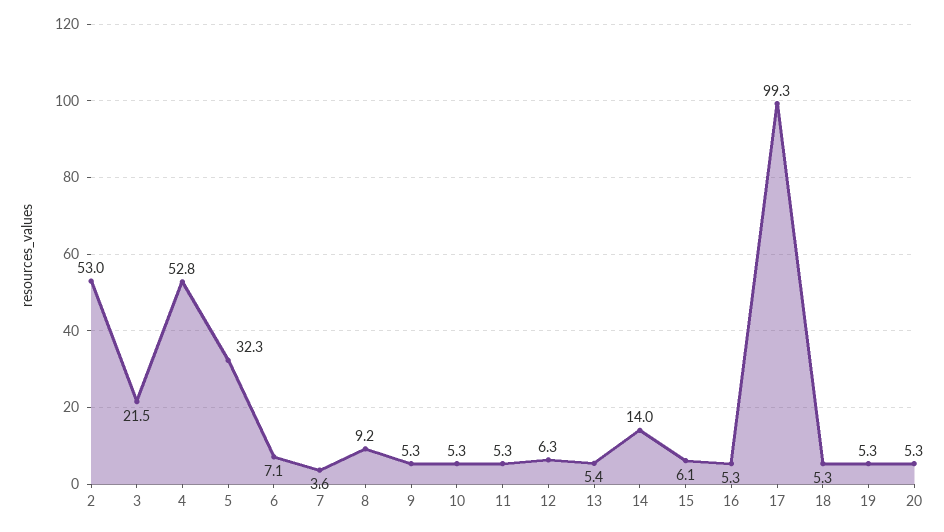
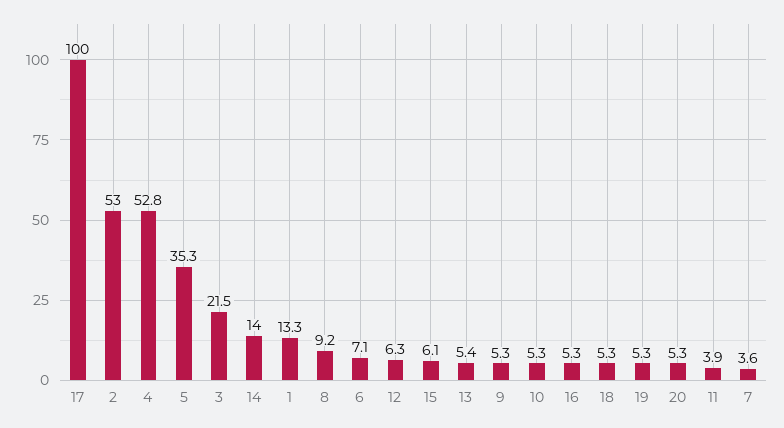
  {
    "2": 53,
    "3": 21.5,
    "4": 52.8,
-   "5": 32.3,
+   "5": 35.3,
    "6": 7.1,
    "7": 3.6,
    "8": 9.2,
    "9": 5.3,
    "10": 5.3,
-   "11": 5.3,
+   "11": 3.9,
    "12": 6.3,
    "13": 5.4,
    "14": 14,
    "15": 6.1,
    "16": 5.3,
-   "17": 99.3,
+   "17": 100,
    "18": 5.3,
    "19": 5.3,
-   "20": 5.3
+   "20": 5.3,
+   "1": 13.3
  }

